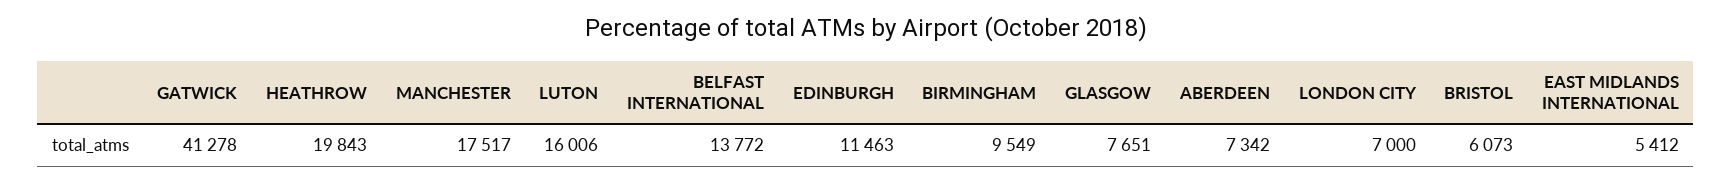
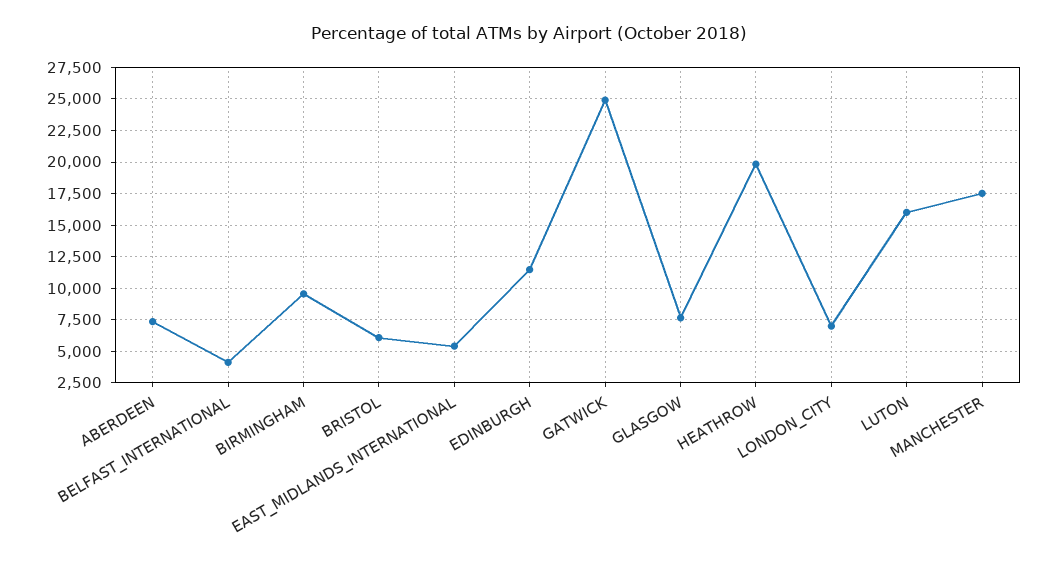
  {
-   "GATWICK": 41278,
+   "GATWICK": 25000,
    "HEATHROW": 19843,
    "MANCHESTER": 17517,
    "LUTON": 16006,
-   "BELFAST INTERNATIONAL": 13772,
+   "BELFAST INTERNATIONAL": 4000,
    "EDINBURGH": 11463,
    "BIRMINGHAM": 9549,
    "GLASGOW": 7651,
    "ABERDEEN": 7342,
    "LONDON CITY": 7000,
    "BRISTOL": 6073,
    "EAST MIDLANDS INTERNATIONAL": 5412
  }

